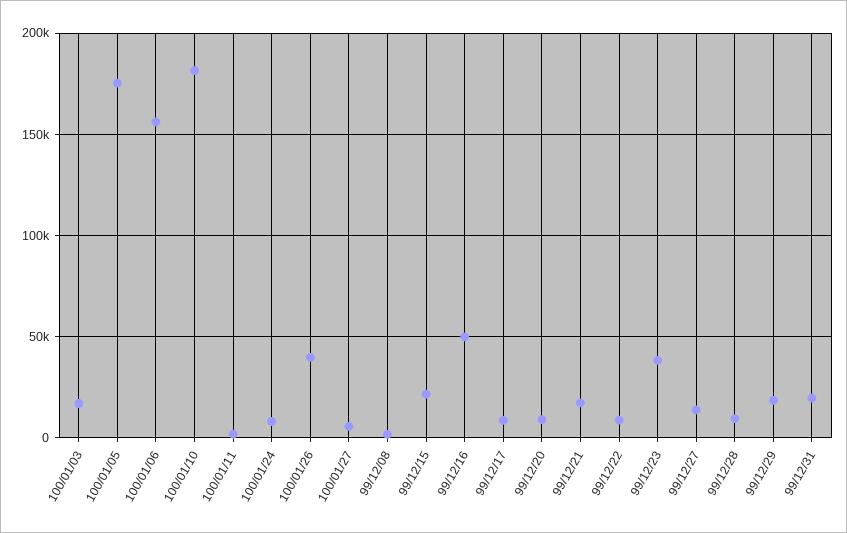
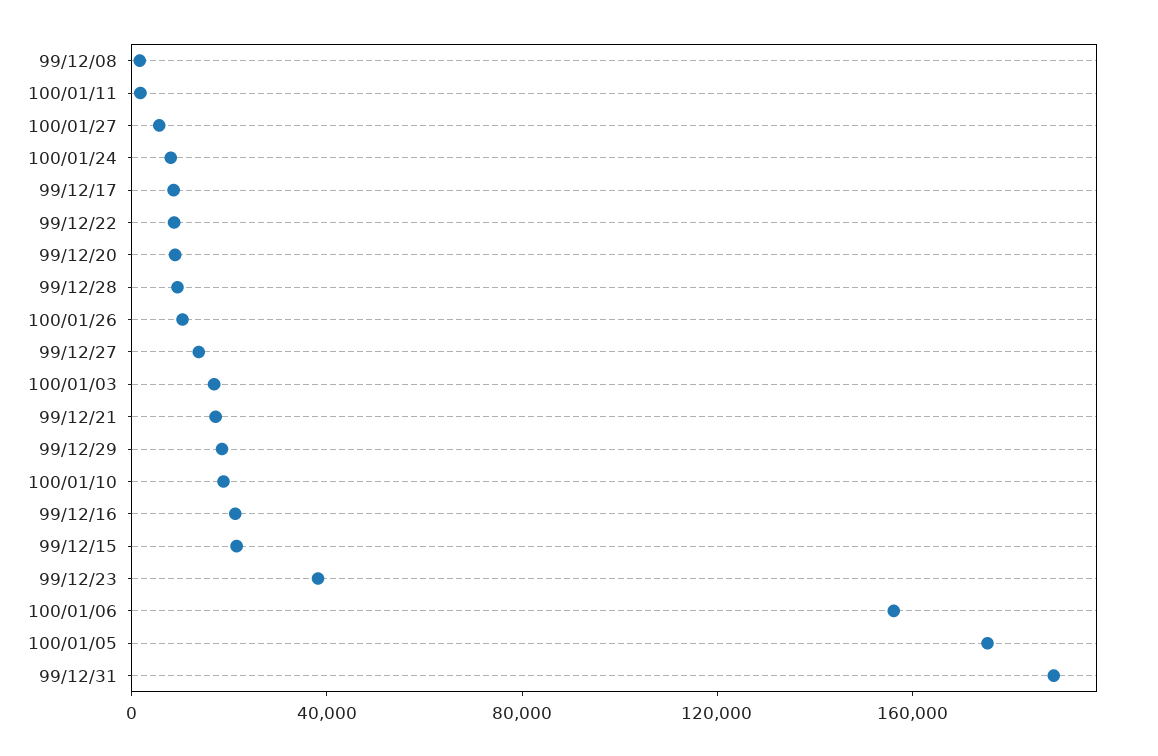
  {
    "100/01/03": 15000,
    "100/01/05": 175000,
    "100/01/06": 155000,
-   "100/01/10": 180000,
+   "100/01/10": 20000,
    "100/01/11": 0,
    "100/01/24": 10000,
-   "100/01/26": 40000,
+   "100/01/26": 10000,
    "100/01/27": 5000,
    "99/12/08": 0,
    "99/12/15": 20000,
-   "99/12/16": 50000,
+   "99/12/16": 20000,
    "99/12/17": 10000,
    "99/12/20": 10000,
    "99/12/21": 15000,
    "99/12/22": 10000,
    "99/12/23": 40000,
    "99/12/27": 15000,
    "99/12/28": 10000,
    "99/12/29": 20000,
-   "99/12/31": 20000
+   "99/12/31": 190000
  }

